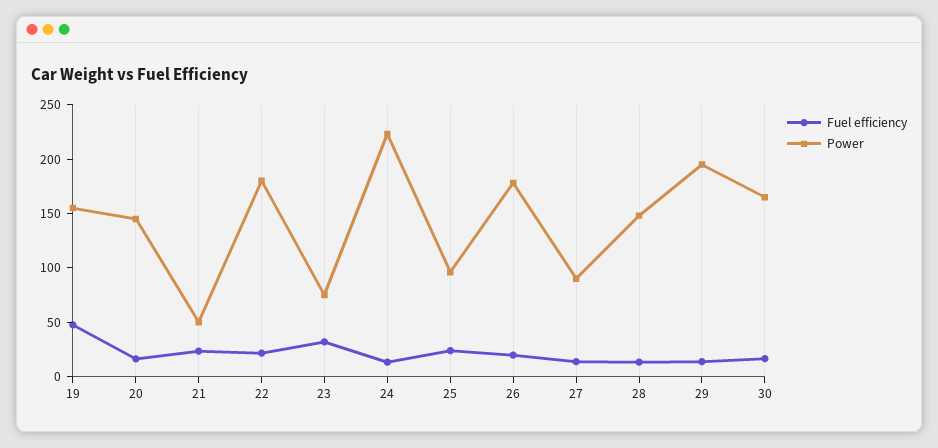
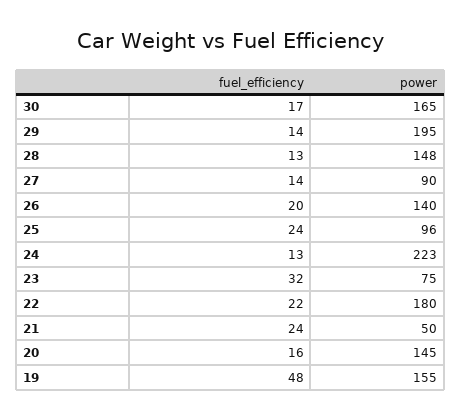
  {
    "Fuel efficiency": {
      "19": 48,
      "20": 16,
      "21": 24,
      "22": 22,
      "23": 32,
      "24": 13,
      "25": 24,
      "26": 20,
      "27": 14,
      "28": 13,
      "29": 14,
      "30": 17
    },
    "Power": {
      "19": 155,
      "20": 145,
      "21": 50,
      "22": 180,
      "23": 75,
      "24": 223,
      "25": 96,
-     "26": 180,
+     "26": 140,
      "27": 90,
      "28": 148,
      "29": 195,
      "30": 165
    }
  }

